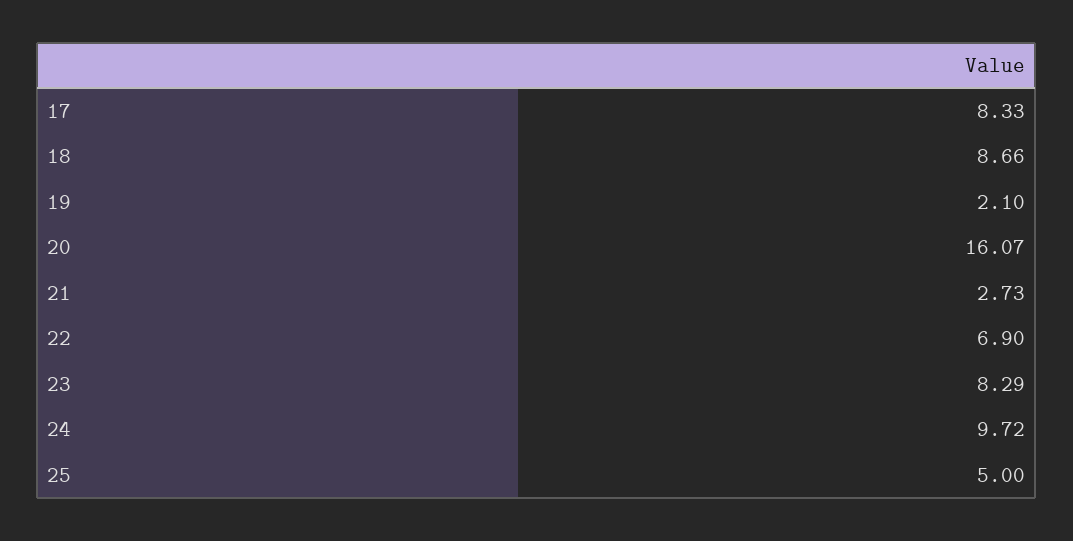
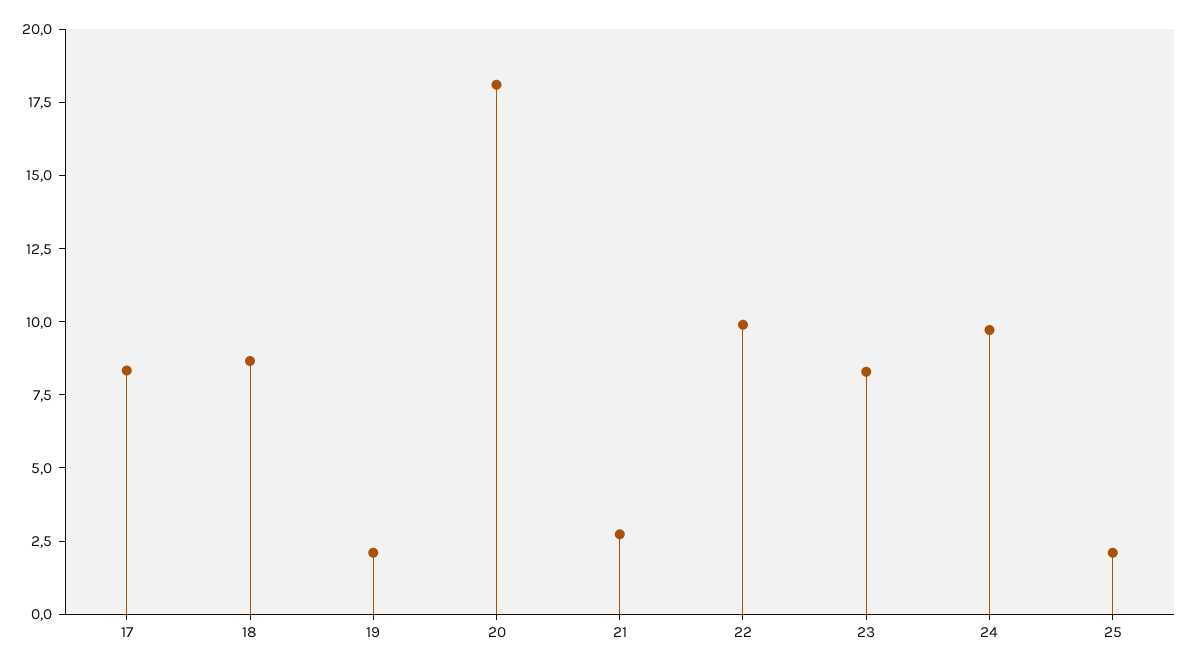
  {
    "17": 8.33,
    "18": 8.66,
    "19": 2.1,
-   "20": 16.07,
+   "20": 18,
    "21": 2.73,
-   "22": 6.9,
+   "22": 10,
    "23": 8.29,
    "24": 9.72,
-   "25": 5
+   "25": 2
  }

